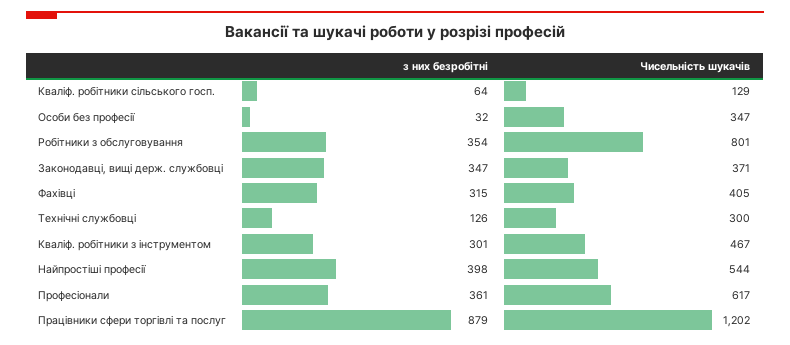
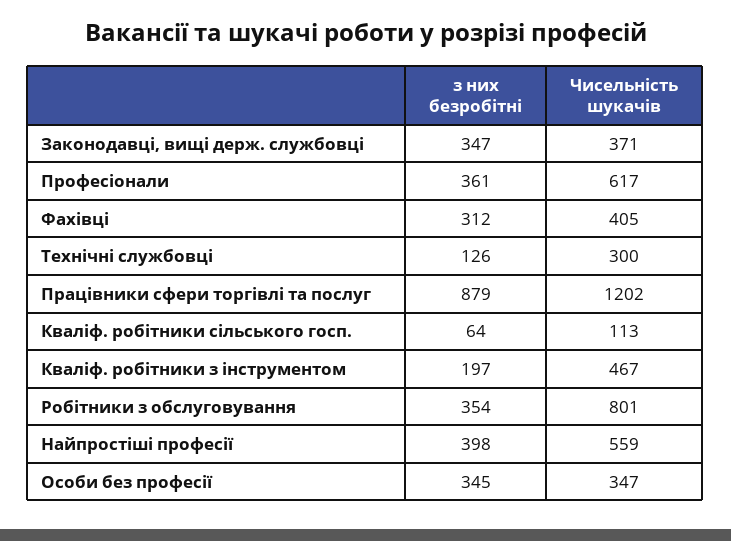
  {
    "з них безробітні": {
      "Кваліф. робітники сільського госп.": 64,
-     "Особи без професії": 32,
+     "Особи без професії": 345,
      "Робітники з обслуговування": 354,
      "Законодавці, вищі держ. службовці": 347,
-     "Фахівці": 315,
+     "Фахівці": 312,
      "Технічні службовці": 126,
-     "Кваліф. робітники з інструментом": 301,
+     "Кваліф. робітники з інструментом": 197,
      "Найпростіші професії": 398,
      "Професіонали": 361,
      "Працівники сфери торгівлі та послуг": 879
    },
    "Чисельність шукачів": {
-     "Кваліф. робітники сільського госп.": 129,
+     "Кваліф. робітники сільського госп.": 113,
      "Особи без професії": 347,
      "Робітники з обслуговування": 801,
      "Законодавці, вищі держ. службовці": 371,
      "Фахівці": 405,
      "Технічні службовці": 300,
      "Кваліф. робітники з інструментом": 467,
-     "Найпростіші професії": 544,
+     "Найпростіші професії": 559,
      "Професіонали": 617,
      "Працівники сфери торгівлі та послуг": 1202
    }
  }

